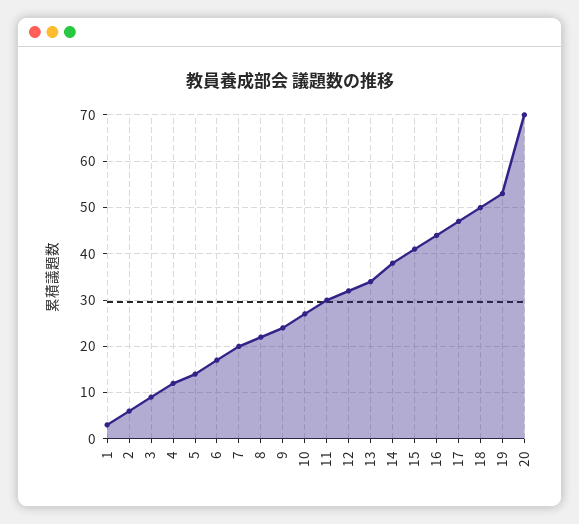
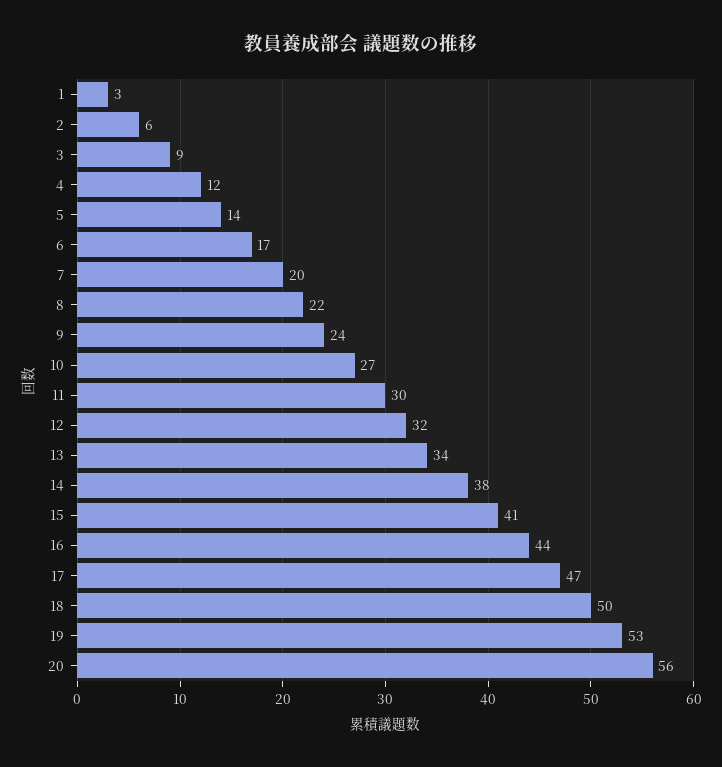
  {
    "1": 3,
    "2": 6,
    "3": 9,
    "4": 12,
    "5": 14,
    "6": 17,
    "7": 20,
    "8": 22,
    "9": 24,
    "10": 27,
    "11": 30,
    "12": 32,
    "13": 34,
    "14": 38,
    "15": 41,
    "16": 44,
    "17": 47,
    "18": 50,
    "19": 53,
-   "20": 70
+   "20": 56
  }

